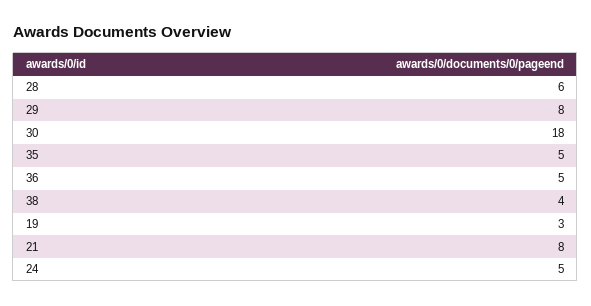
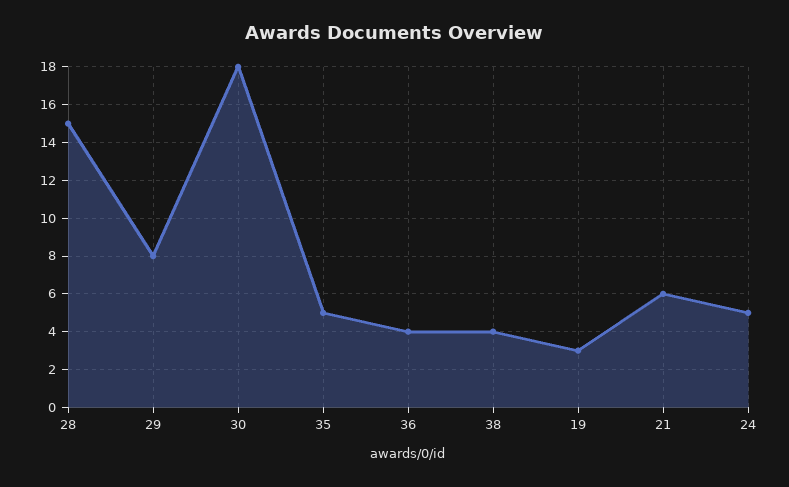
  {
-   "28": 6,
+   "28": 15,
    "29": 8,
    "30": 18,
    "35": 5,
-   "36": 5,
+   "36": 4,
    "38": 4,
    "19": 3,
-   "21": 8,
+   "21": 6,
    "24": 5
  }

